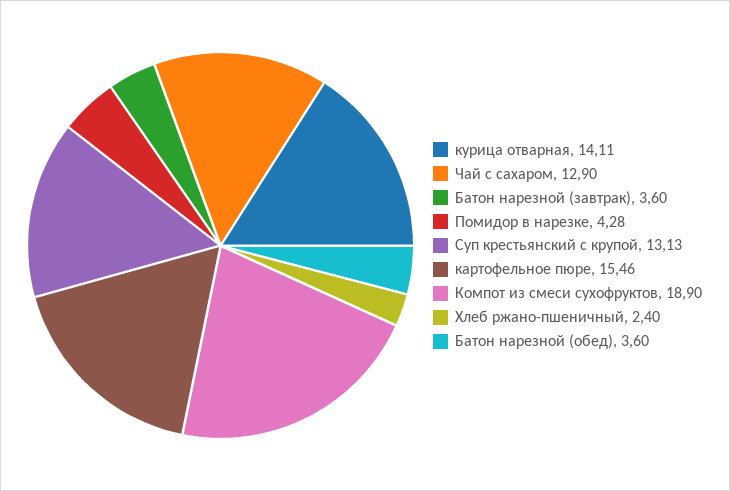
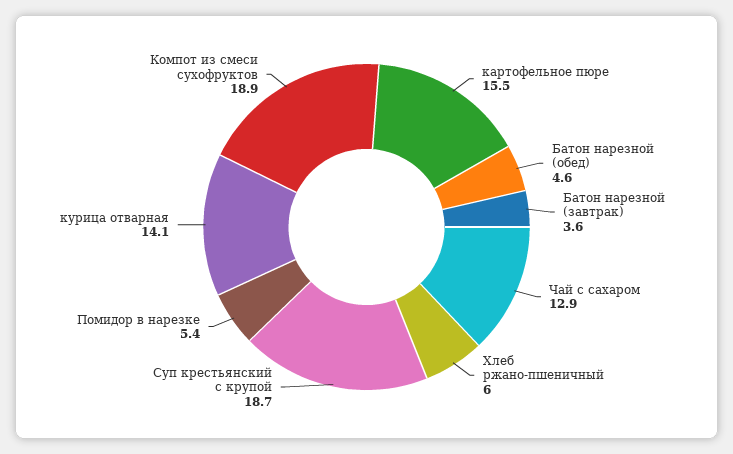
  {
    "курица отварная": 14.11,
    "Чай с сахаром": 12.9,
    "Батон нарезной (завтрак)": 3.6,
-   "Помидор в нарезке": 4.28,
+   "Помидор в нарезке": 5.4,
-   "Суп крестьянский с крупой": 13.13,
+   "Суп крестьянский с крупой": 18.7,
    "картофельное пюре": 15.46,
    "Компот из смеси сухофруктов": 18.9,
-   "Хлеб ржано-пшеничный": 2.4,
+   "Хлеб ржано-пшеничный": 6,
-   "Батон нарезной (обед)": 3.6
+   "Батон нарезной (обед)": 4.6
  }

